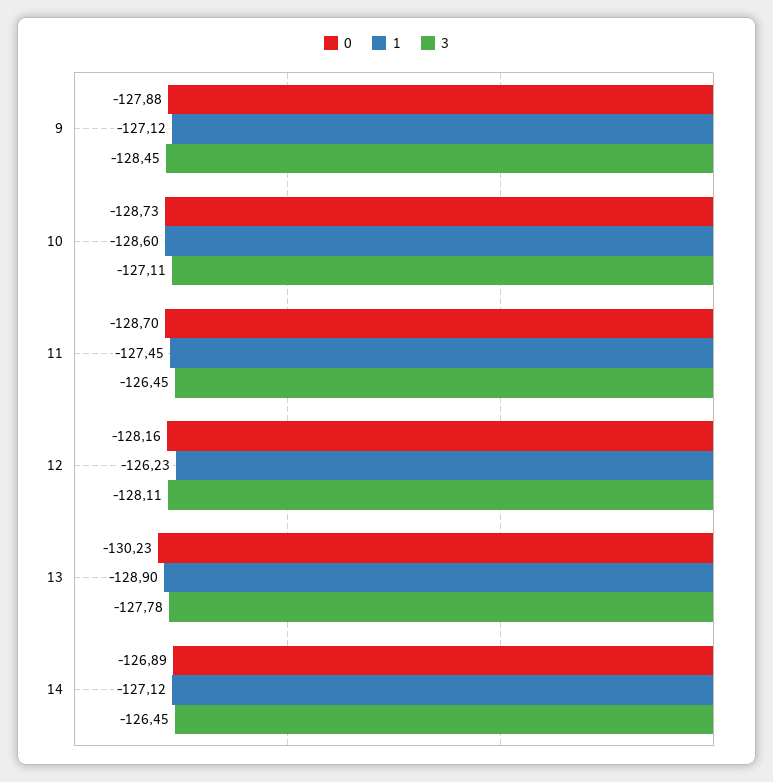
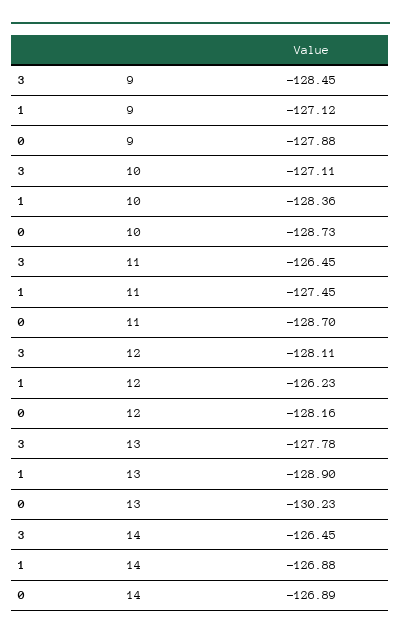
  {
    "0": {
      "9": -127.88,
      "10": -128.73,
      "11": -128.7,
      "12": -128.16,
      "13": -130.23,
      "14": -126.89
    },
    "1": {
      "9": -127.12,
-     "10": -128.6,
+     "10": -128.36,
      "11": -127.45,
      "12": -126.23,
      "13": -128.9,
-     "14": -127.12
+     "14": -126.88
    },
    "3": {
      "9": -128.45,
      "10": -127.11,
      "11": -126.45,
      "12": -128.11,
      "13": -127.78,
      "14": -126.45
    }
  }

